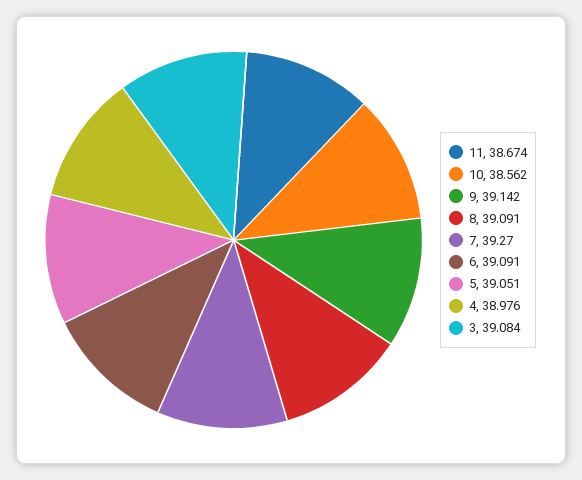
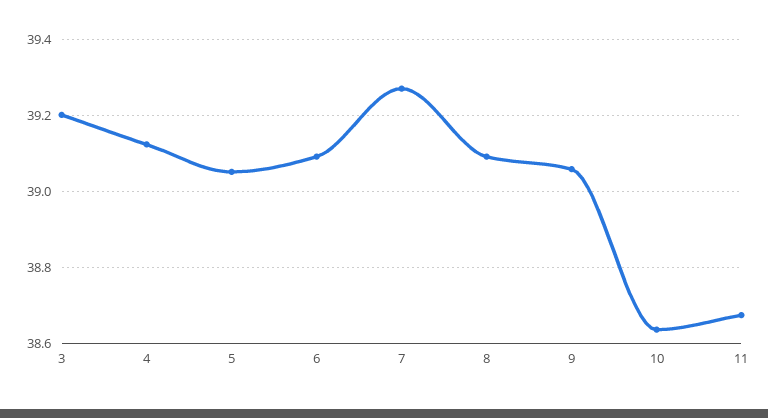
  {
    "11": 38.674,
-   "10": 38.562,
+   "10": 38.64,
-   "9": 39.142,
+   "9": 39.06,
    "8": 39.091,
    "7": 39.27,
    "6": 39.091,
    "5": 39.051,
-   "4": 38.976,
+   "4": 39.12,
-   "3": 39.084
+   "3": 39.2
  }

